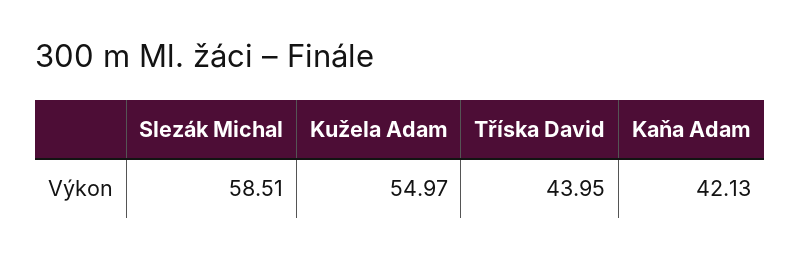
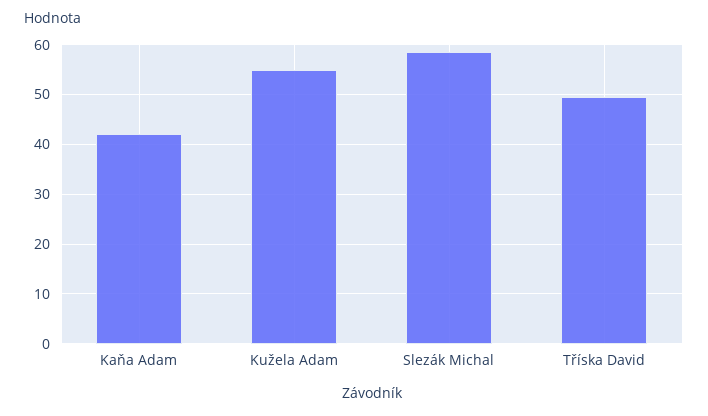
  {
    "Slezák Michal": 58.51,
    "Kužela Adam": 54.97,
-   "Tříska David": 43.95,
+   "Tříska David": 50,
    "Kaňa Adam": 42.13
  }

